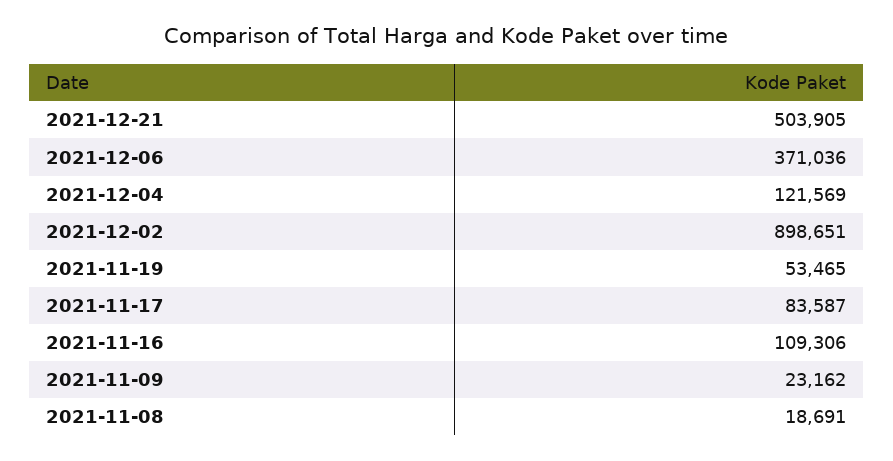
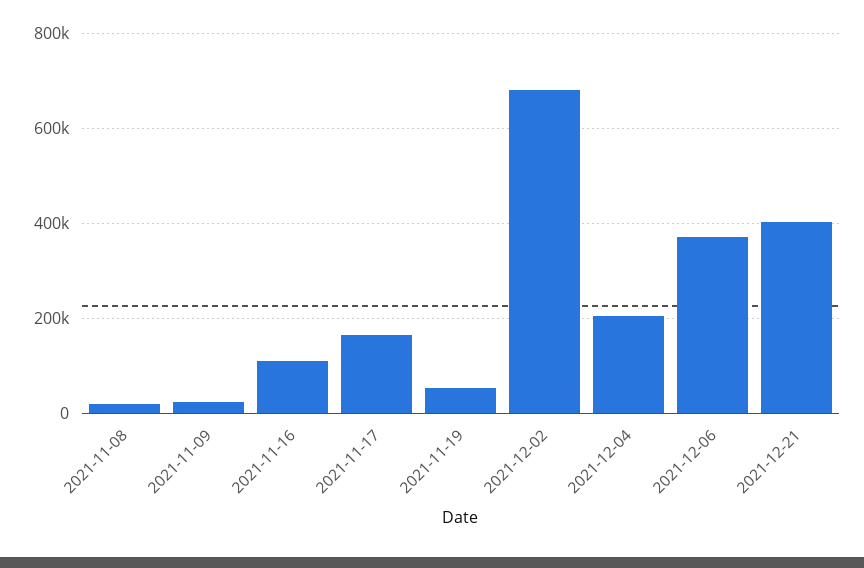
  {
-   "2021-12-21": 503905,
+   "2021-12-21": 400000,
    "2021-12-06": 371036,
-   "2021-12-04": 121569,
+   "2021-12-04": 200000,
-   "2021-12-02": 898651,
+   "2021-12-02": 680000,
    "2021-11-19": 53465,
-   "2021-11-17": 83587,
+   "2021-11-17": 160000,
    "2021-11-16": 109306,
    "2021-11-09": 23162,
    "2021-11-08": 18691
  }

